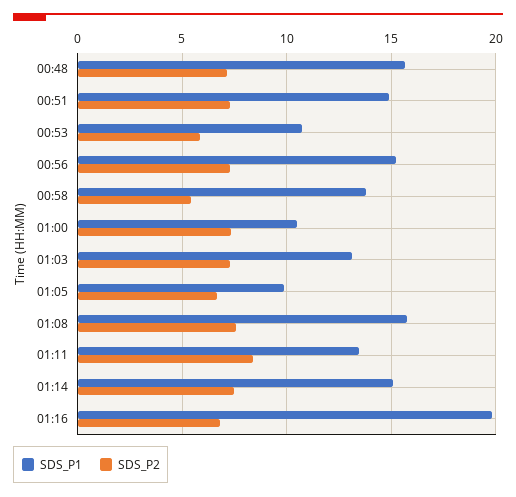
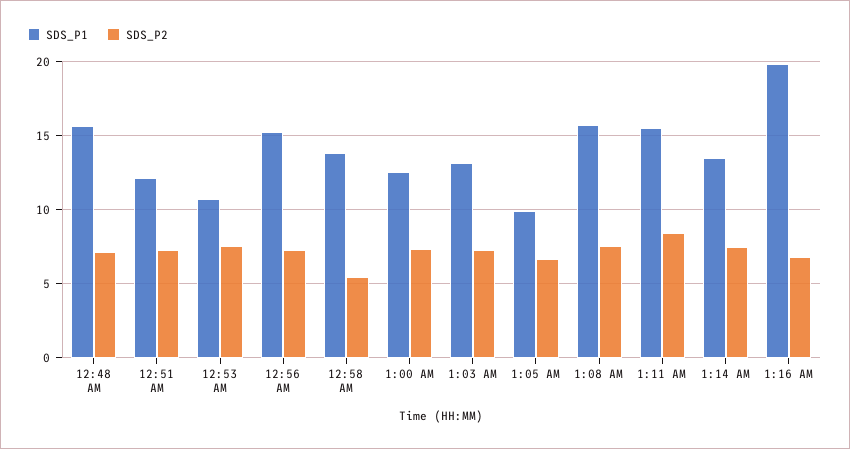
  {
    "SDS_P1": {
      "00:48": 15.5,
-     "00:51": 15,
+     "00:51": 12,
      "00:53": 11,
      "00:56": 15.5,
      "00:58": 14,
-     "01:00": 10.5,
+     "01:00": 12.5,
      "01:03": 13,
      "01:05": 10,
      "01:08": 16,
-     "01:11": 13.5,
+     "01:11": 15.5,
-     "01:14": 15,
+     "01:14": 13.5,
      "01:16": 20
    },
    "SDS_P2": {
      "00:48": 7,
      "00:51": 7.5,
-     "00:53": 6,
+     "00:53": 7.5,
      "00:56": 7.5,
      "00:58": 5.5,
      "01:00": 7.5,
      "01:03": 7.5,
      "01:05": 6.5,
      "01:08": 7.5,
      "01:11": 8.5,
      "01:14": 7.5,
      "01:16": 7
    }
  }

